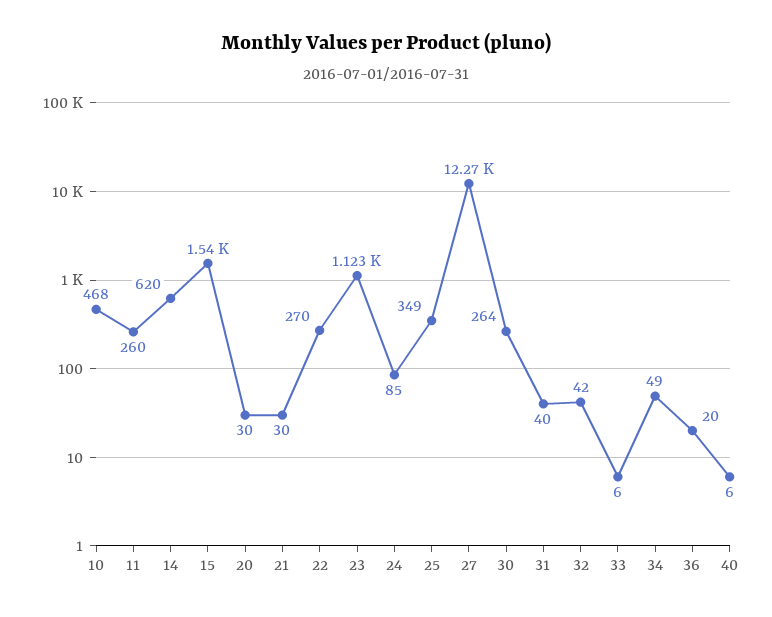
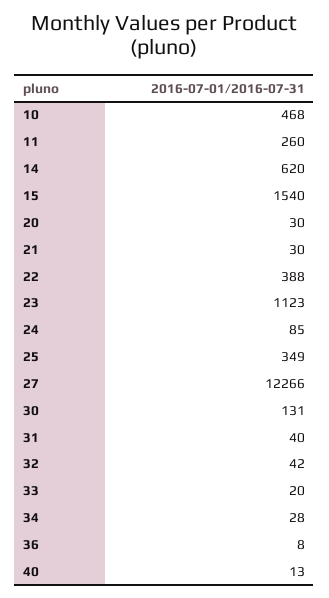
  {
    "10": 468,
    "11": 260,
    "14": 620,
    "15": 1540,
    "20": 30,
    "21": 30,
-   "22": 270,
+   "22": 388,
    "23": 1123,
    "24": 85,
    "25": 349,
    "27": 12266,
-   "30": 264,
+   "30": 131,
    "31": 40,
    "32": 42,
-   "33": 6,
+   "33": 20,
-   "34": 49,
+   "34": 28,
-   "36": 20,
+   "36": 8,
-   "40": 6
+   "40": 13
  }

